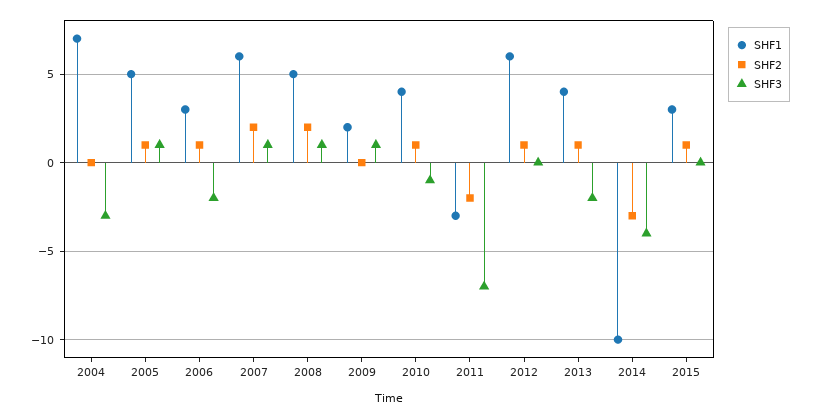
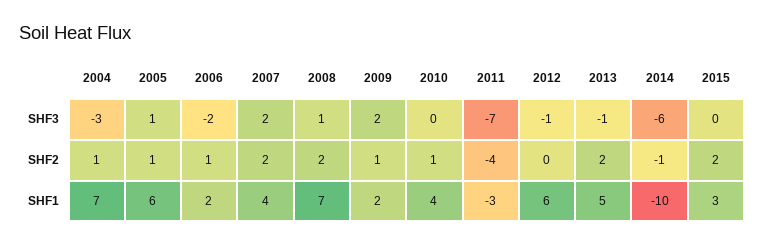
  {
    "SHF1": {
      "2004": 7,
-     "2005": 5,
+     "2005": 6,
-     "2006": 3,
+     "2006": 2,
-     "2007": 6,
+     "2007": 4,
-     "2008": 5,
+     "2008": 7,
      "2009": 2,
      "2010": 4,
      "2011": -3,
      "2012": 6,
-     "2013": 4,
+     "2013": 5,
      "2014": -10,
      "2015": 3
    },
    "SHF2": {
-     "2004": 0,
+     "2004": 1,
      "2005": 1,
      "2006": 1,
      "2007": 2,
      "2008": 2,
-     "2009": 0,
+     "2009": 1,
      "2010": 1,
-     "2011": -2,
+     "2011": -4,
-     "2012": 1,
+     "2012": 0,
-     "2013": 1,
+     "2013": 2,
-     "2014": -3,
+     "2014": -1,
-     "2015": 1
+     "2015": 2
    },
    "SHF3": {
      "2004": -3,
      "2005": 1,
      "2006": -2,
-     "2007": 1,
+     "2007": 2,
      "2008": 1,
-     "2009": 1,
+     "2009": 2,
-     "2010": -1,
+     "2010": 0,
      "2011": -7,
-     "2012": 0,
+     "2012": -1,
-     "2013": -2,
+     "2013": -1,
-     "2014": -4,
+     "2014": -6,
      "2015": 0
    }
  }

